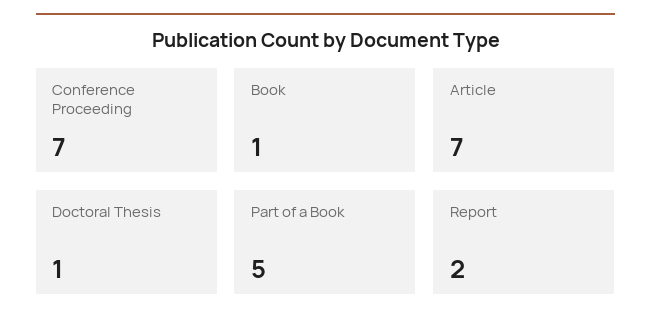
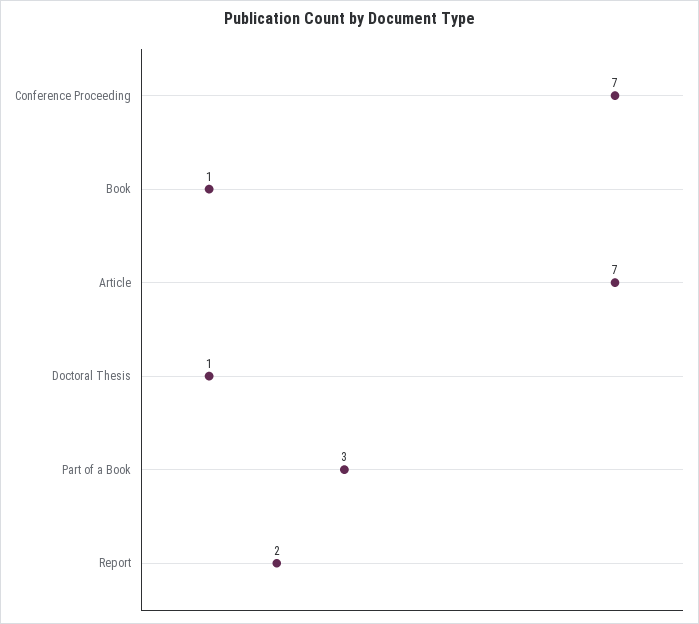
  {
    "Conference Proceeding": 7,
    "Book": 1,
    "Article": 7,
    "Doctoral Thesis": 1,
-   "Part of a Book": 5,
+   "Part of a Book": 3,
    "Report": 2
  }

